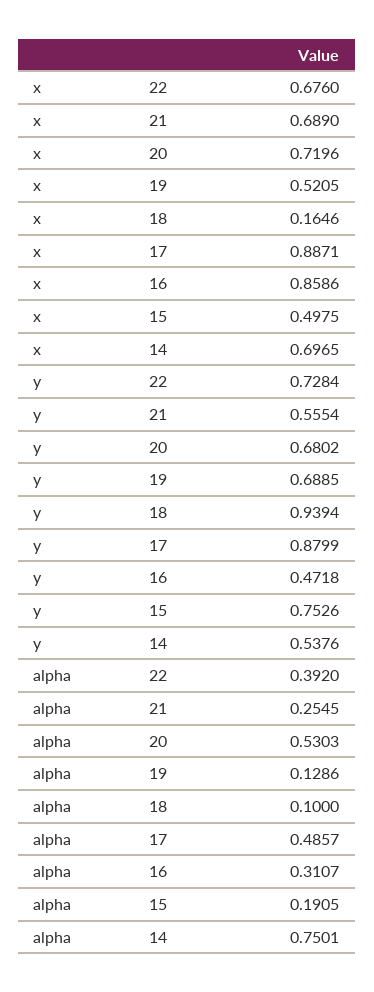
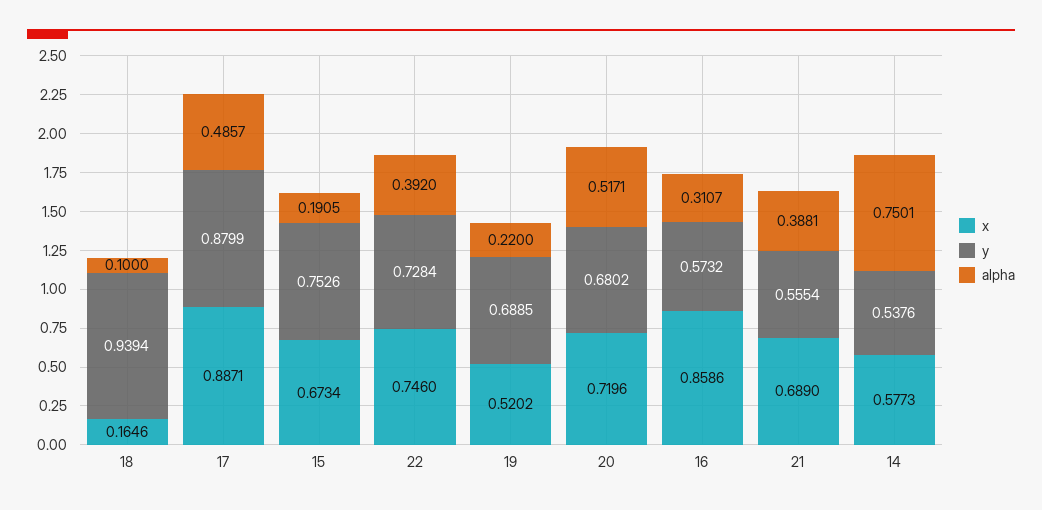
  {
    "x": {
-     "22": 0.676,
+     "22": 0.746,
      "21": 0.689,
      "20": 0.7196,
-     "19": 0.5205,
+     "19": 0.5202,
      "18": 0.1646,
      "17": 0.8871,
      "16": 0.8586,
-     "15": 0.4975,
+     "15": 0.6734,
-     "14": 0.6965
+     "14": 0.5773
    },
    "y": {
      "22": 0.7284,
      "21": 0.5554,
      "20": 0.6802,
      "19": 0.6885,
      "18": 0.9394,
      "17": 0.8799,
-     "16": 0.4718,
+     "16": 0.5732,
      "15": 0.7526,
      "14": 0.5376
    },
    "alpha": {
      "22": 0.392,
-     "21": 0.2545,
+     "21": 0.3881,
-     "20": 0.5303,
+     "20": 0.5171,
-     "19": 0.1286,
+     "19": 0.22,
      "18": 0.1,
      "17": 0.4857,
      "16": 0.3107,
      "15": 0.1905,
      "14": 0.7501
    }
  }

